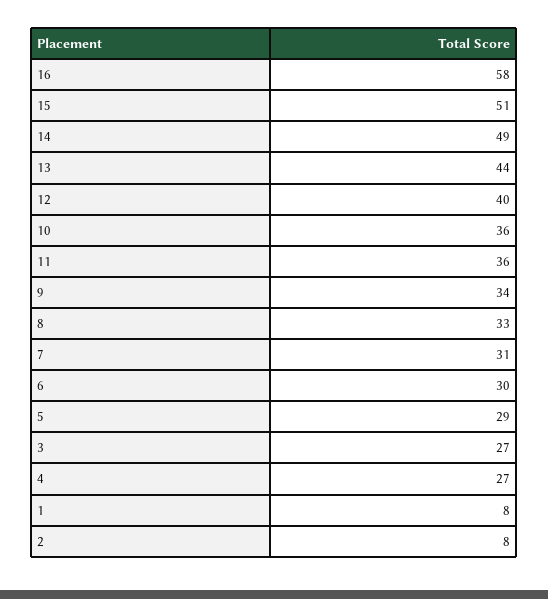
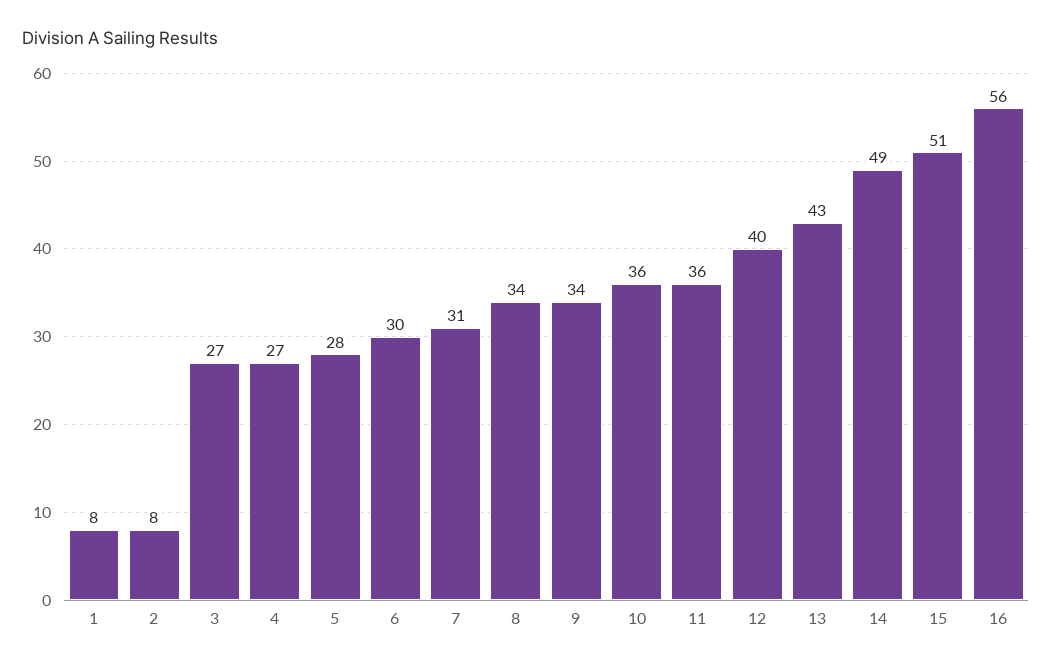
  {
-   "16": 58,
+   "16": 56,
    "15": 51,
    "14": 49,
-   "13": 44,
+   "13": 43,
    "12": 40,
    "10": 36,
    "11": 36,
    "9": 34,
-   "8": 33,
+   "8": 34,
    "7": 31,
    "6": 30,
-   "5": 29,
+   "5": 28,
    "3": 27,
    "4": 27,
    "1": 8,
    "2": 8
  }

